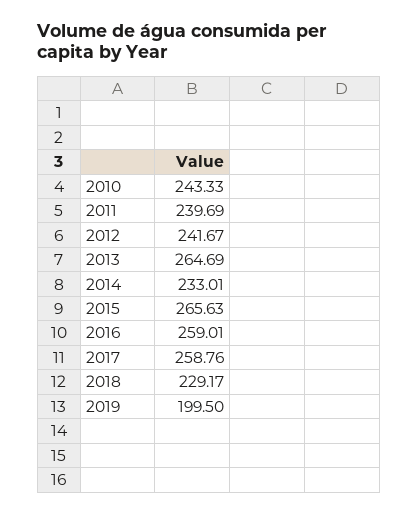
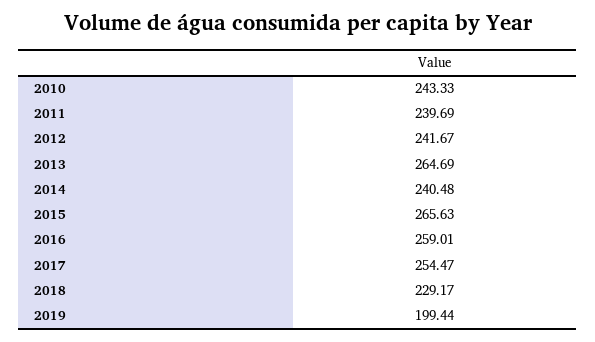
  {
    "2010": 243.33,
    "2011": 239.69,
    "2012": 241.67,
    "2013": 264.69,
-   "2014": 233.01,
+   "2014": 240.48,
    "2015": 265.63,
    "2016": 259.01,
-   "2017": 258.76,
+   "2017": 254.47,
    "2018": 229.17,
-   "2019": 199.5
+   "2019": 199.44
  }

